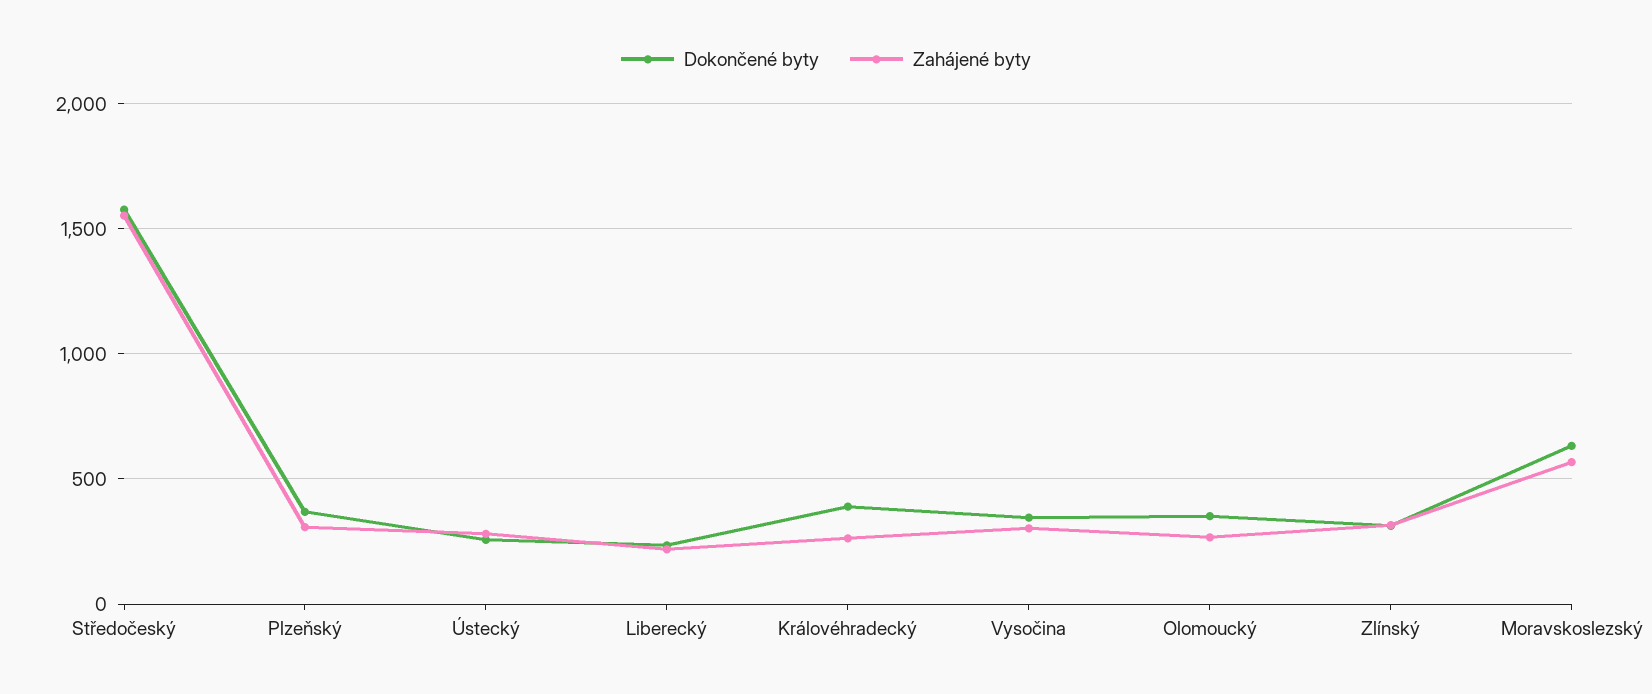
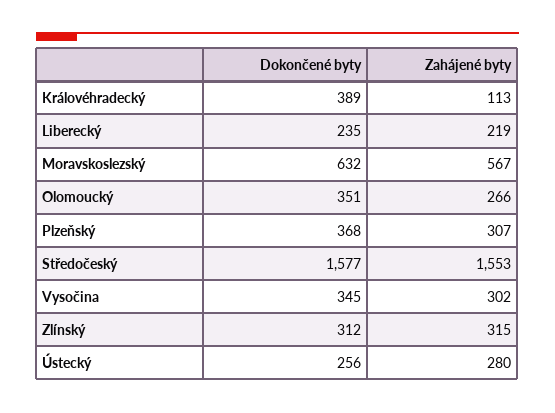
  {
    "Dokončené byty": {
      "Středočeský": 1577,
      "Plzeňský": 368,
      "Ústecký": 256,
      "Liberecký": 235,
      "Královéhradecký": 389,
      "Vysočina": 345,
      "Olomoucký": 351,
      "Zlínský": 312,
      "Moravskoslezský": 632
    },
    "Zahájené byty": {
      "Středočeský": 1553,
      "Plzeňský": 307,
      "Ústecký": 280,
      "Liberecký": 219,
-     "Královéhradecký": 250,
+     "Královéhradecký": 113,
      "Vysočina": 302,
      "Olomoucký": 266,
      "Zlínský": 315,
      "Moravskoslezský": 567
    }
  }

